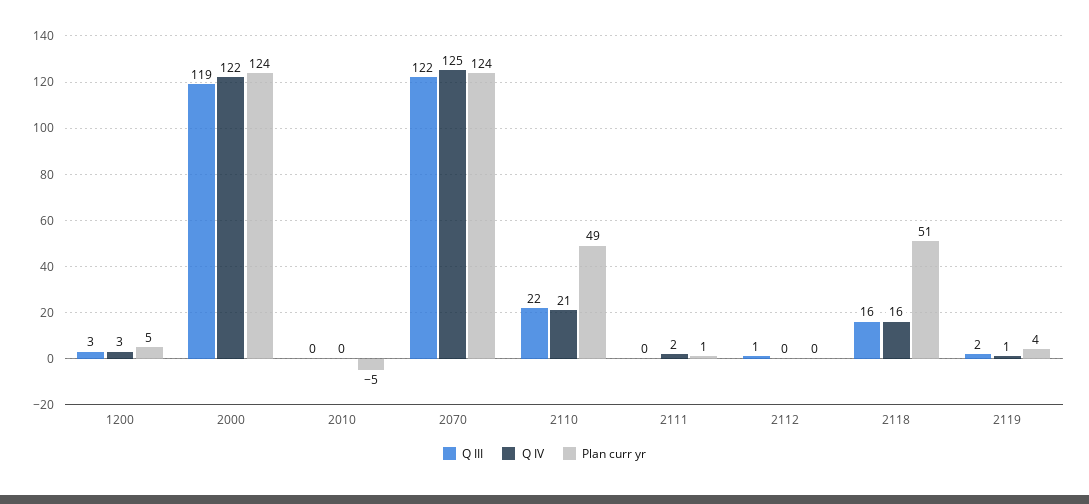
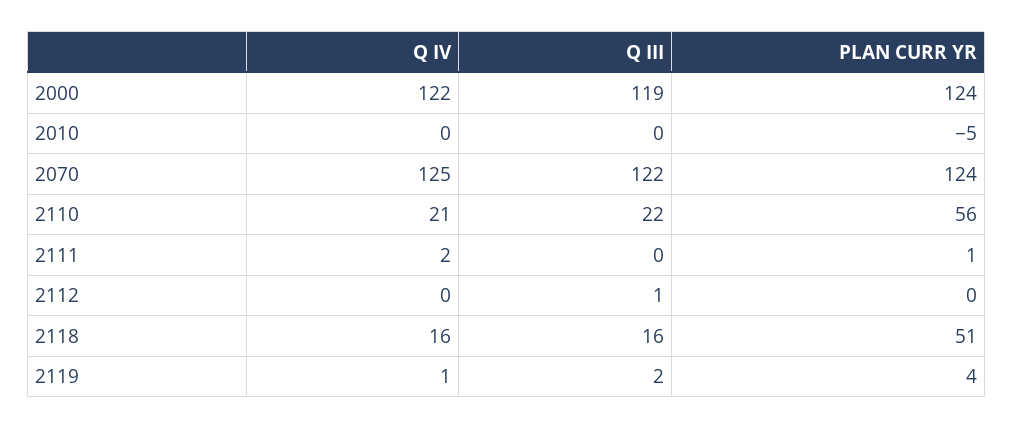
  {
    "Q III": {
-     "1200": 3,
      "2000": 119,
      "2010": 0,
      "2070": 122,
      "2110": 22,
      "2111": 0,
      "2112": 1,
      "2118": 16,
      "2119": 2
    },
    "Q IV": {
-     "1200": 3,
      "2000": 122,
      "2010": 0,
      "2070": 125,
      "2110": 21,
      "2111": 2,
      "2112": 0,
      "2118": 16,
      "2119": 1
    },
    "Plan curr yr": {
-     "1200": 5,
      "2000": 124,
      "2010": -5,
      "2070": 124,
-     "2110": 49,
+     "2110": 56,
      "2111": 1,
      "2112": 0,
      "2118": 51,
      "2119": 4
    }
  }

